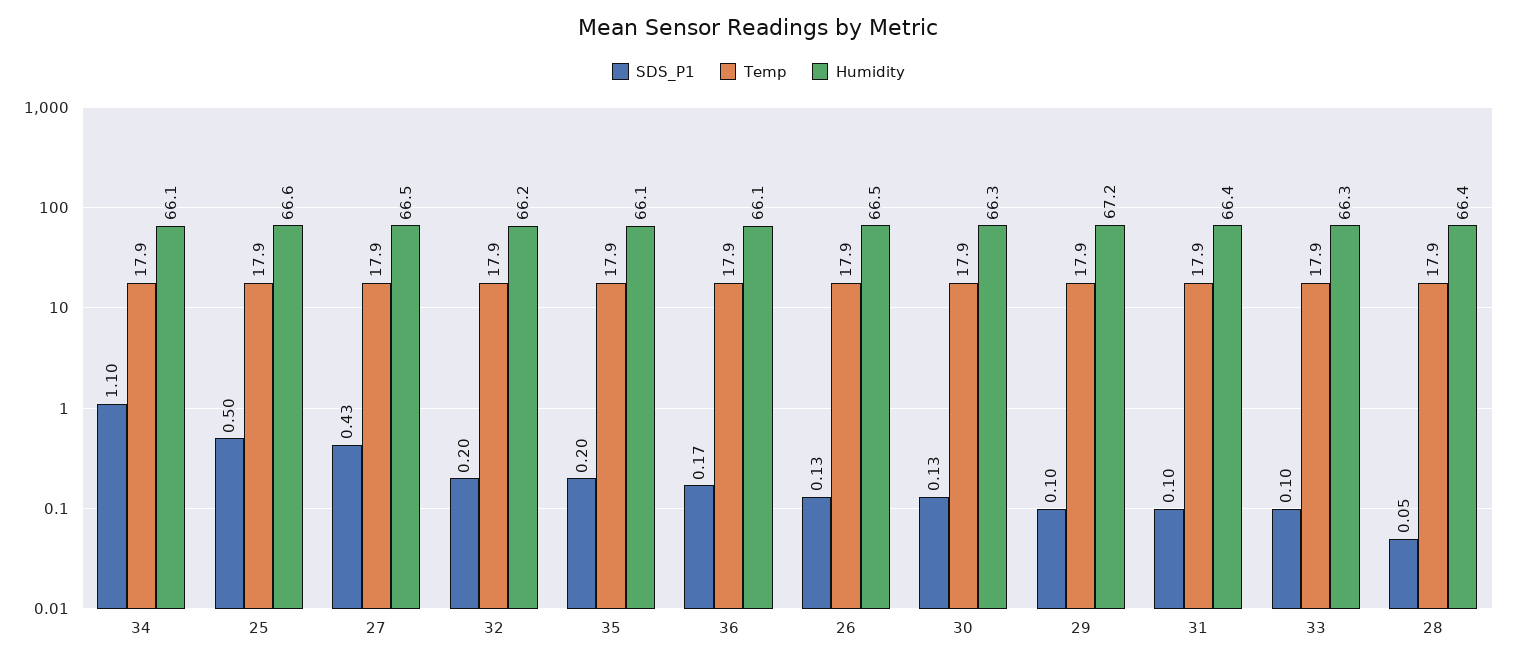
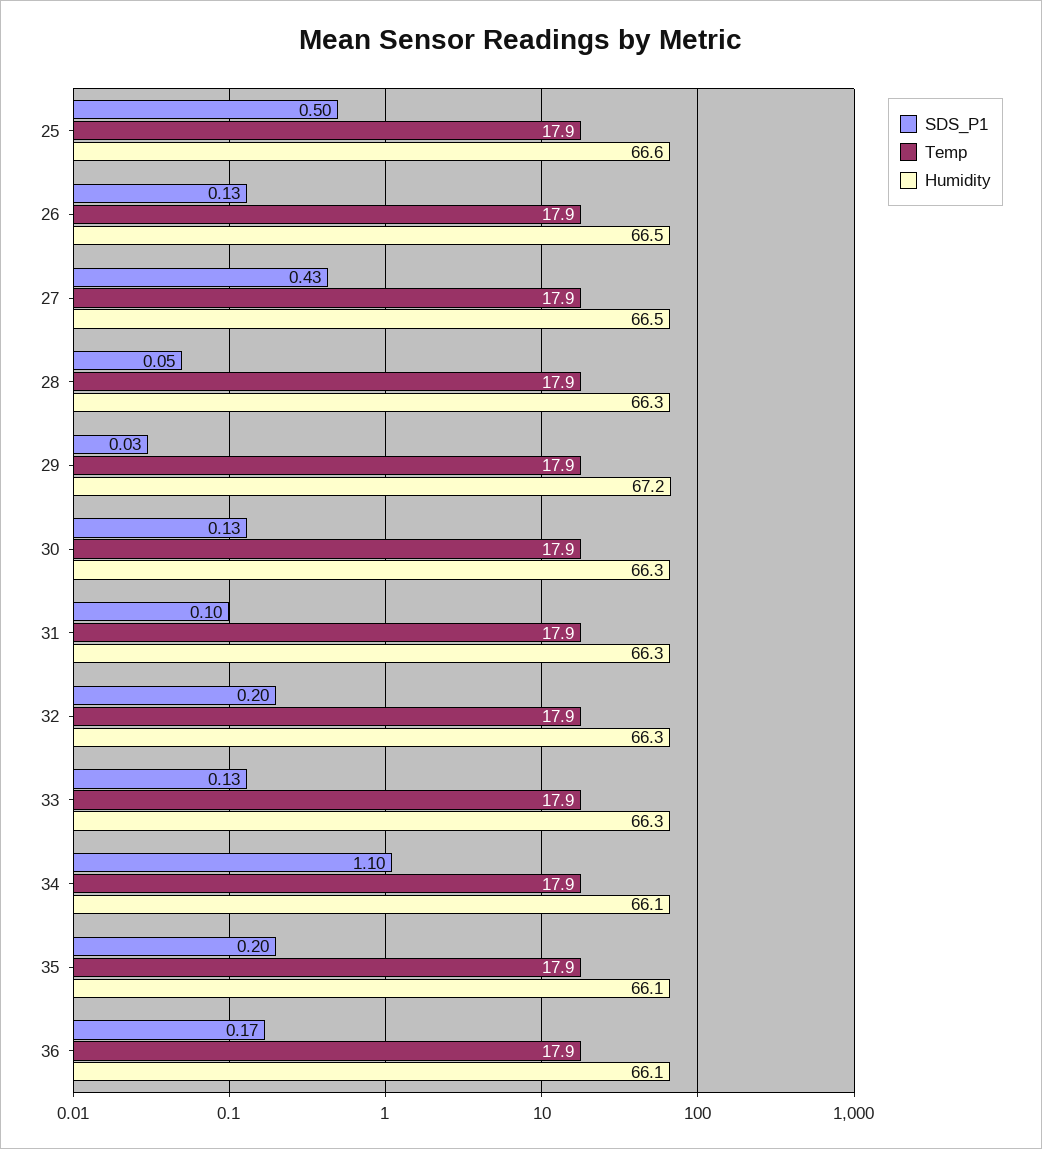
  {
    "SDS_P1": {
      "34": 1.1,
      "25": 0.5,
      "27": 0.43,
      "32": 0.2,
      "35": 0.2,
      "36": 0.17,
      "26": 0.13,
      "30": 0.13,
-     "29": 0.1,
+     "29": 0.03,
      "31": 0.1,
-     "33": 0.1,
+     "33": 0.13,
      "28": 0.05
    },
    "Temp": {
      "34": 17.9,
      "25": 17.9,
      "27": 17.9,
      "32": 17.9,
      "35": 17.9,
      "36": 17.9,
      "26": 17.9,
      "30": 17.9,
      "29": 17.9,
      "31": 17.9,
      "33": 17.9,
      "28": 17.9
    },
    "Humidity": {
      "34": 66.1,
      "25": 66.6,
      "27": 66.5,
-     "32": 66.2,
+     "32": 66.3,
      "35": 66.1,
      "36": 66.1,
      "26": 66.5,
      "30": 66.3,
      "29": 67.2,
-     "31": 66.4,
+     "31": 66.3,
      "33": 66.3,
-     "28": 66.4
+     "28": 66.3
    }
  }

